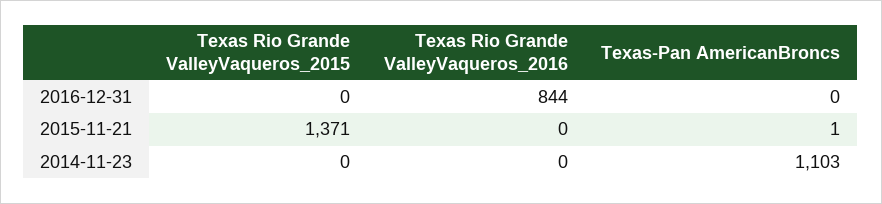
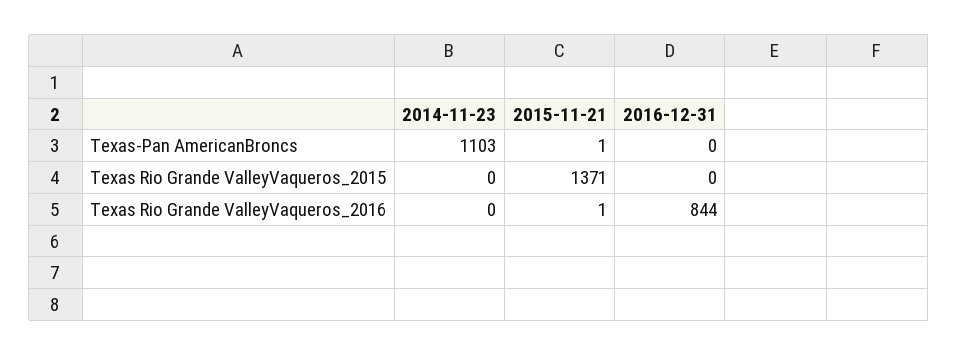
  {
    "Texas Rio Grande ValleyVaqueros_2015": {
      "2016-12-31": 0,
      "2015-11-21": 1371,
      "2014-11-23": 0
    },
    "Texas Rio Grande ValleyVaqueros_2016": {
      "2016-12-31": 844,
-     "2015-11-21": 0,
+     "2015-11-21": 1,
      "2014-11-23": 0
    },
    "Texas-Pan AmericanBroncs": {
      "2016-12-31": 0,
      "2015-11-21": 1,
      "2014-11-23": 1103
    }
  }

